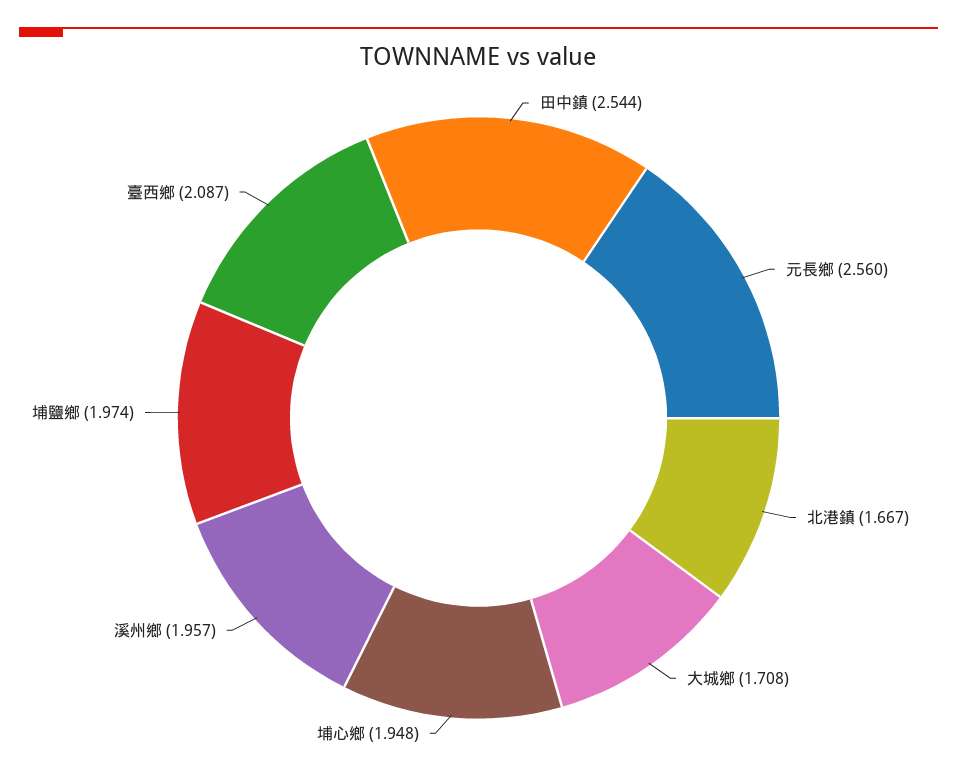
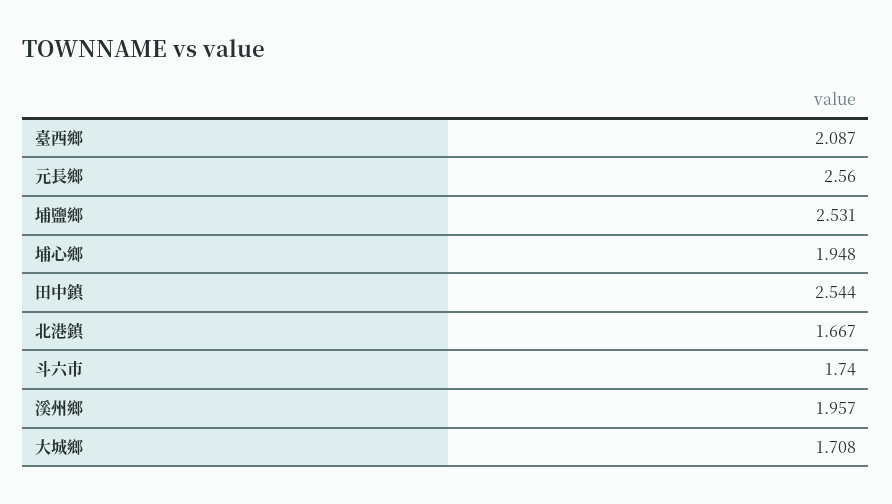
  {
    "田中鎮": 2.544,
    "元長鄉": 2.56,
    "北港鎮": 1.667,
    "大城鄉": 1.708,
    "埔心鄉": 1.948,
    "溪州鄉": 1.957,
-   "埔鹽鄉": 1.974,
+   "埔鹽鄉": 2.531,
-   "臺西鄉": 2.087
+   "臺西鄉": 2.087,
+   "斗六市": 1.74
  }

